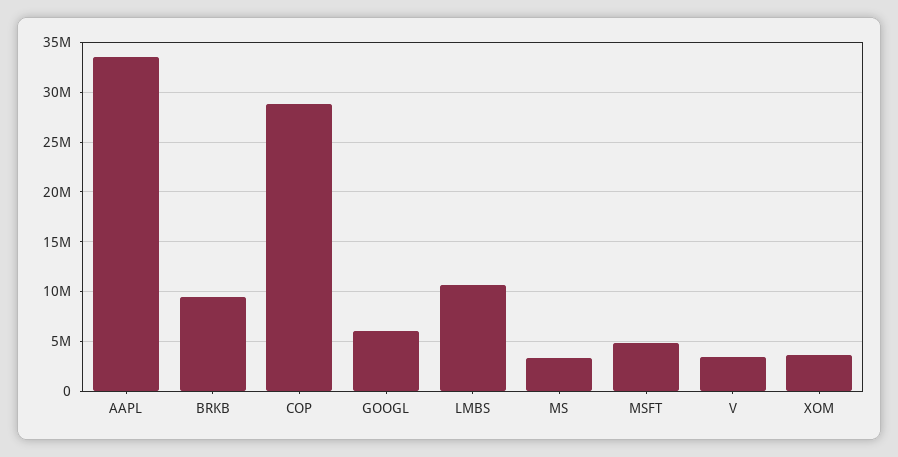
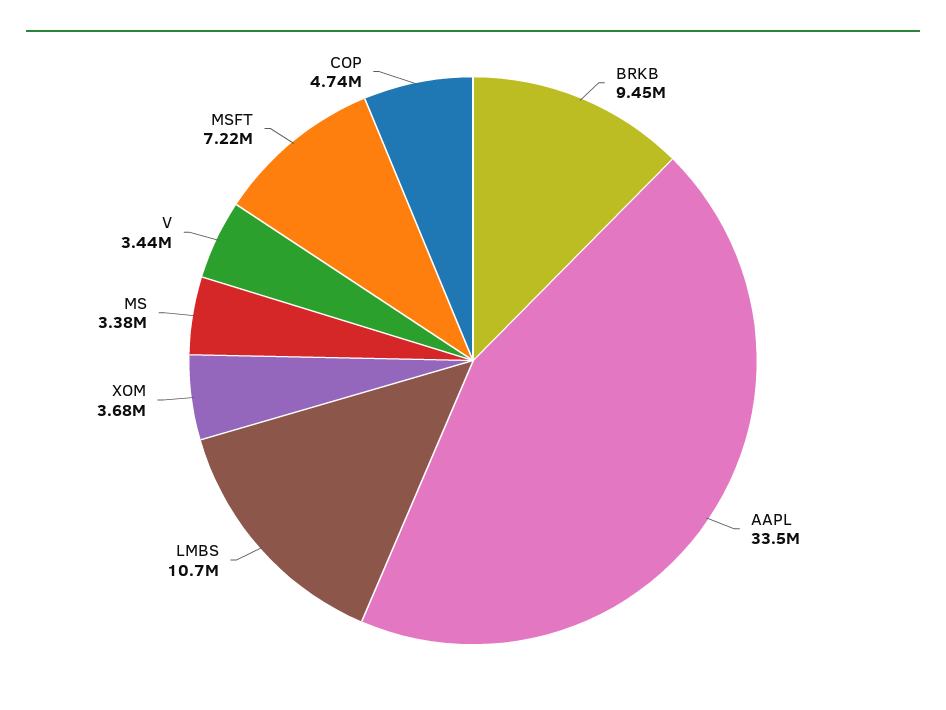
  {
    "AAPL": 33500000,
    "BRKB": 9450000,
-   "COP": 29000000,
+   "COP": 4740000,
-   "GOOGL": 6000000,
    "LMBS": 10700000,
    "MS": 3380000,
-   "MSFT": 5000000,
+   "MSFT": 7220000,
    "V": 3440000,
    "XOM": 3680000
  }

